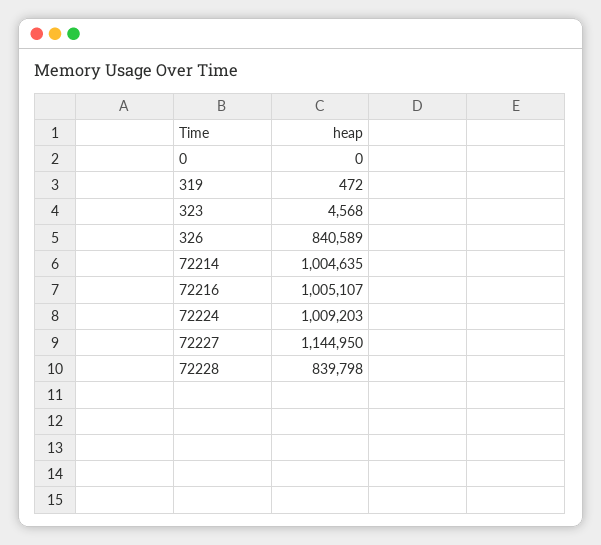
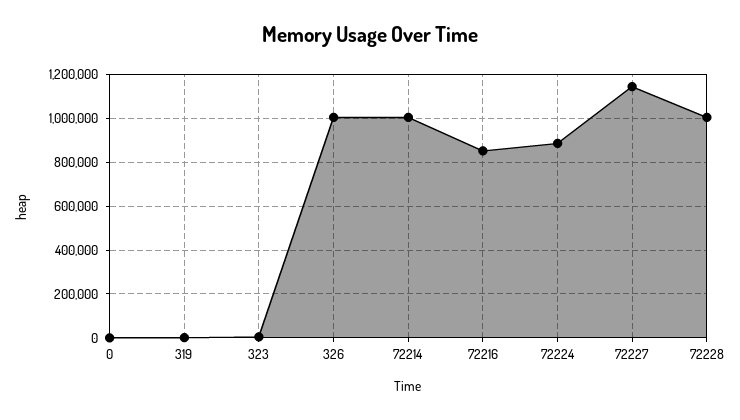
  {
    "0": 0,
    "319": 472,
    "323": 4568,
-   "326": 840589,
+   "326": 1000000,
    "72214": 1004635,
-   "72216": 1005107,
+   "72216": 850000,
-   "72224": 1009203,
+   "72224": 900000,
    "72227": 1144950,
-   "72228": 839798
+   "72228": 1000000
  }

